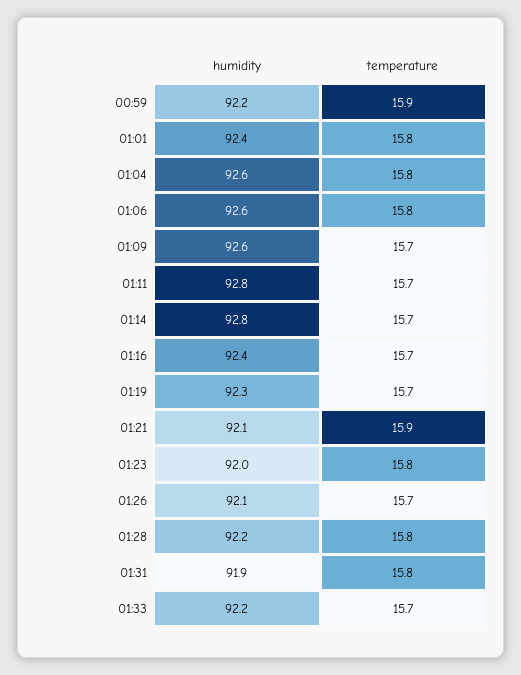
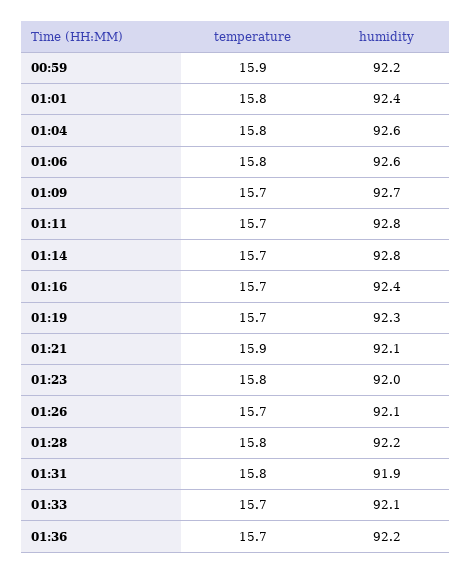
  {
    "humidity": {
      "00:59": 92.2,
      "01:01": 92.4,
      "01:04": 92.6,
      "01:06": 92.6,
-     "01:09": 92.6,
+     "01:09": 92.7,
      "01:11": 92.8,
      "01:14": 92.8,
      "01:16": 92.4,
      "01:19": 92.3,
      "01:21": 92.1,
      "01:23": 92,
      "01:26": 92.1,
      "01:28": 92.2,
      "01:31": 91.9,
-     "01:33": 92.2
+     "01:33": 92.1,
+     "01:36": 92.2
    },
    "temperature": {
      "00:59": 15.9,
      "01:01": 15.8,
      "01:04": 15.8,
      "01:06": 15.8,
      "01:09": 15.7,
      "01:11": 15.7,
      "01:14": 15.7,
      "01:16": 15.7,
      "01:19": 15.7,
      "01:21": 15.9,
      "01:23": 15.8,
      "01:26": 15.7,
      "01:28": 15.8,
      "01:31": 15.8,
-     "01:33": 15.7
+     "01:33": 15.7,
+     "01:36": 15.7
    }
  }

